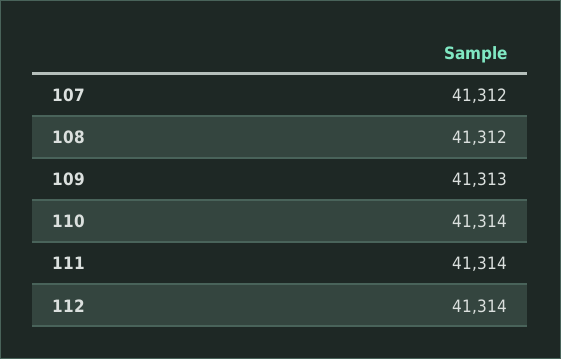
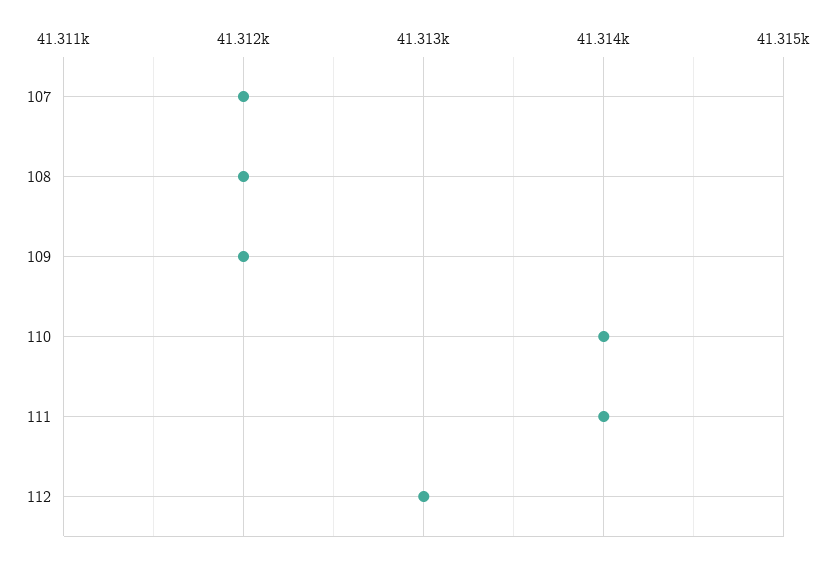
  {
    "107": 41312,
    "108": 41312,
-   "109": 41313,
+   "109": 41312,
    "110": 41314,
    "111": 41314,
-   "112": 41314
+   "112": 41313
  }

